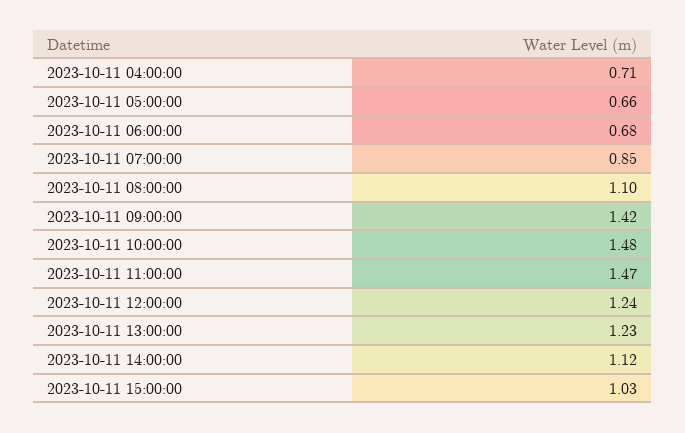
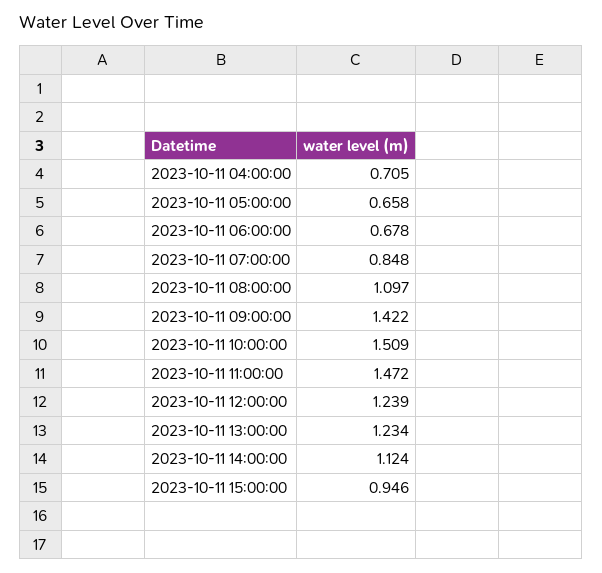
  {
    "2023-10-11 04:00:00": 0.705,
    "2023-10-11 05:00:00": 0.658,
    "2023-10-11 06:00:00": 0.678,
    "2023-10-11 07:00:00": 0.848,
    "2023-10-11 08:00:00": 1.097,
    "2023-10-11 09:00:00": 1.422,
-   "2023-10-11 10:00:00": 1.48,
+   "2023-10-11 10:00:00": 1.509,
    "2023-10-11 11:00:00": 1.472,
    "2023-10-11 12:00:00": 1.239,
    "2023-10-11 13:00:00": 1.234,
    "2023-10-11 14:00:00": 1.124,
-   "2023-10-11 15:00:00": 1.03
+   "2023-10-11 15:00:00": 0.946
  }

